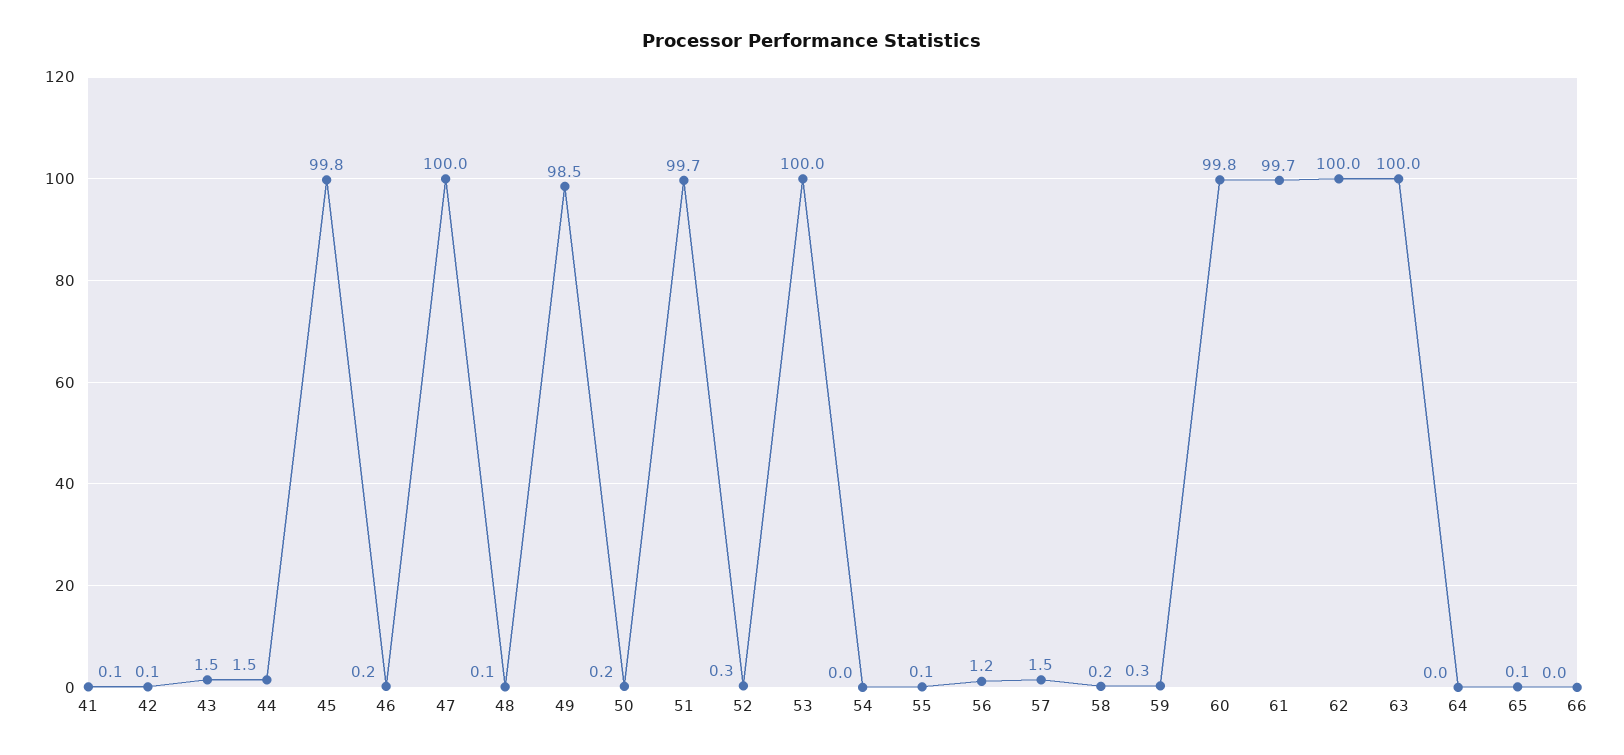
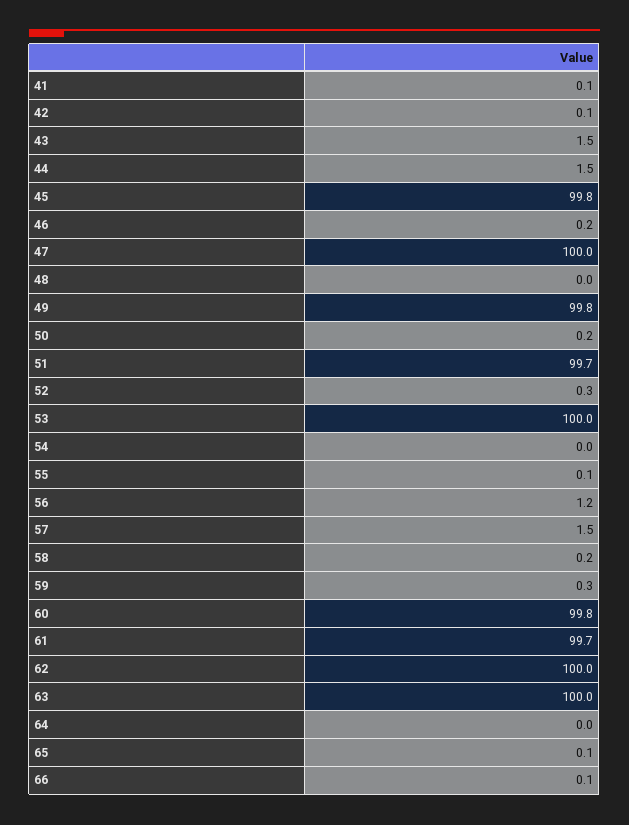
  {
    "41": 0.1,
    "42": 0.1,
    "43": 1.5,
    "44": 1.5,
    "45": 99.8,
    "46": 0.2,
    "47": 100,
-   "48": 0.1,
+   "48": 0,
-   "49": 98.5,
+   "49": 99.8,
    "50": 0.2,
    "51": 99.7,
    "52": 0.3,
    "53": 100,
    "54": 0,
    "55": 0.1,
    "56": 1.2,
    "57": 1.5,
    "58": 0.2,
    "59": 0.3,
    "60": 99.8,
    "61": 99.7,
    "62": 100,
    "63": 100,
    "64": 0,
    "65": 0.1,
-   "66": 0
+   "66": 0.1
  }

